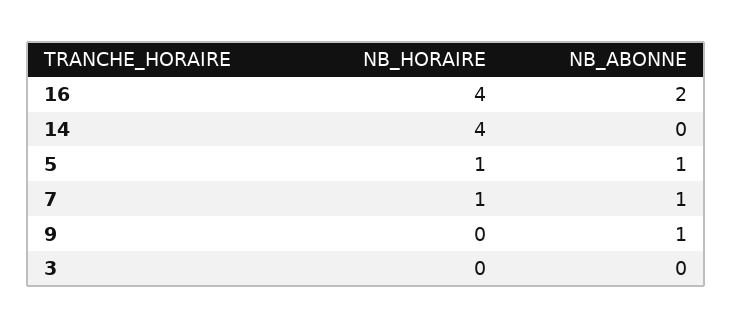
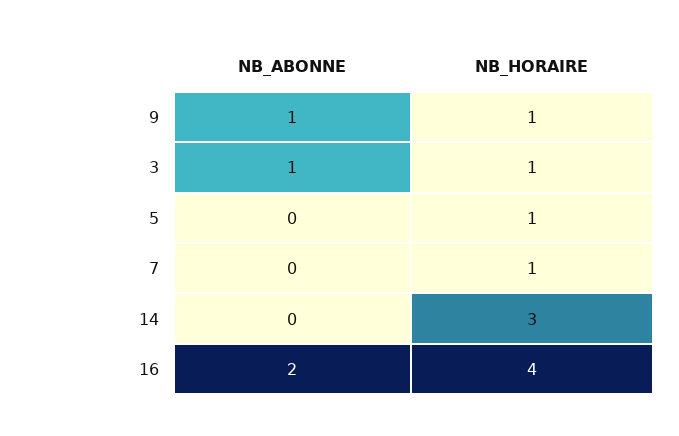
  {
    "NB_HORAIRE": {
      "16": 4,
-     "14": 4,
+     "14": 3,
      "5": 1,
      "7": 1,
-     "9": 0,
+     "9": 1,
-     "3": 0
+     "3": 1
    },
    "NB_ABONNE": {
      "16": 2,
      "14": 0,
-     "5": 1,
+     "5": 0,
-     "7": 1,
+     "7": 0,
      "9": 1,
-     "3": 0
+     "3": 1
    }
  }

